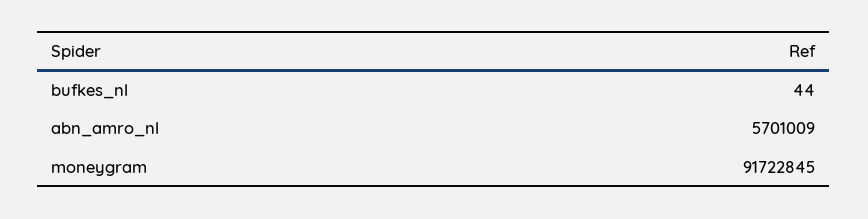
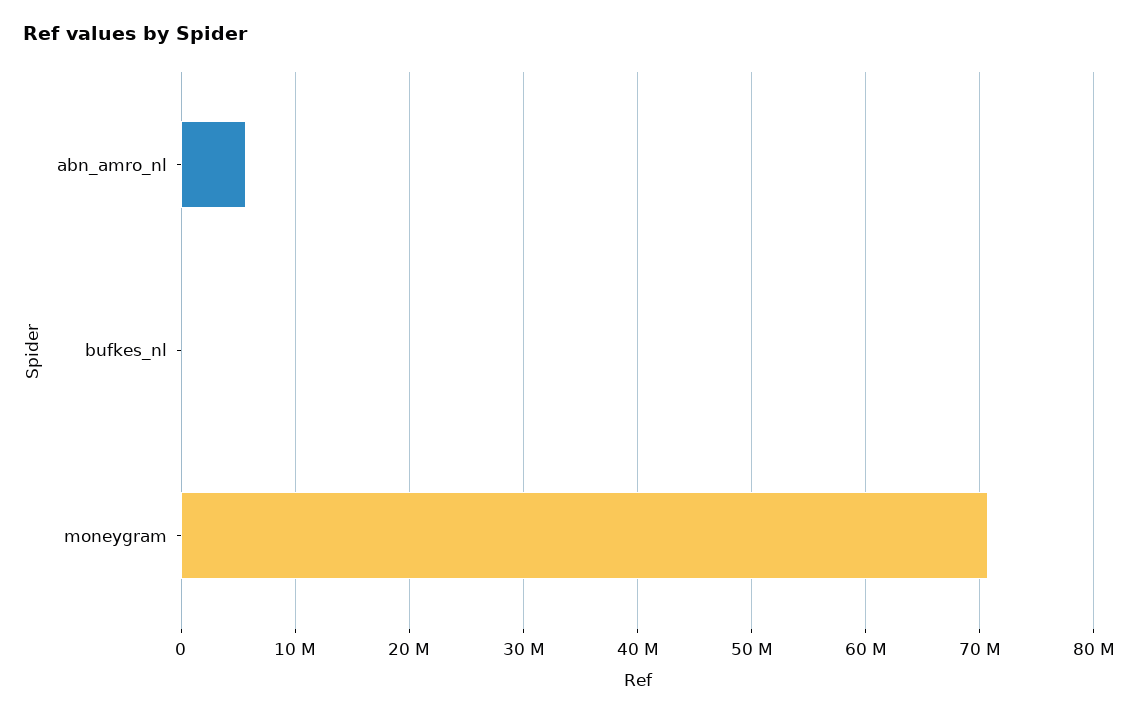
  {
    "bufkes_nl": 44,
    "abn_amro_nl": 5701009,
-   "moneygram": 91722845
+   "moneygram": 71000000
  }

